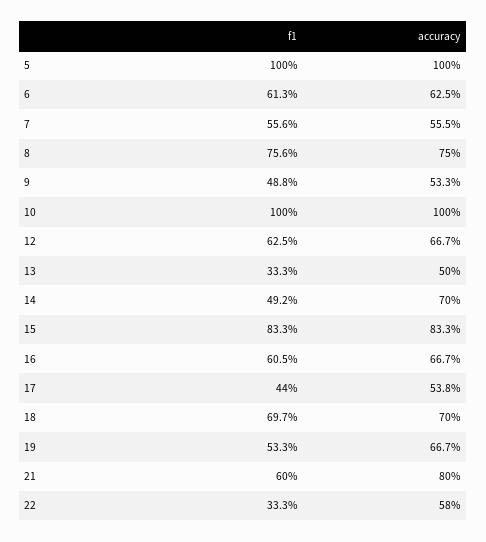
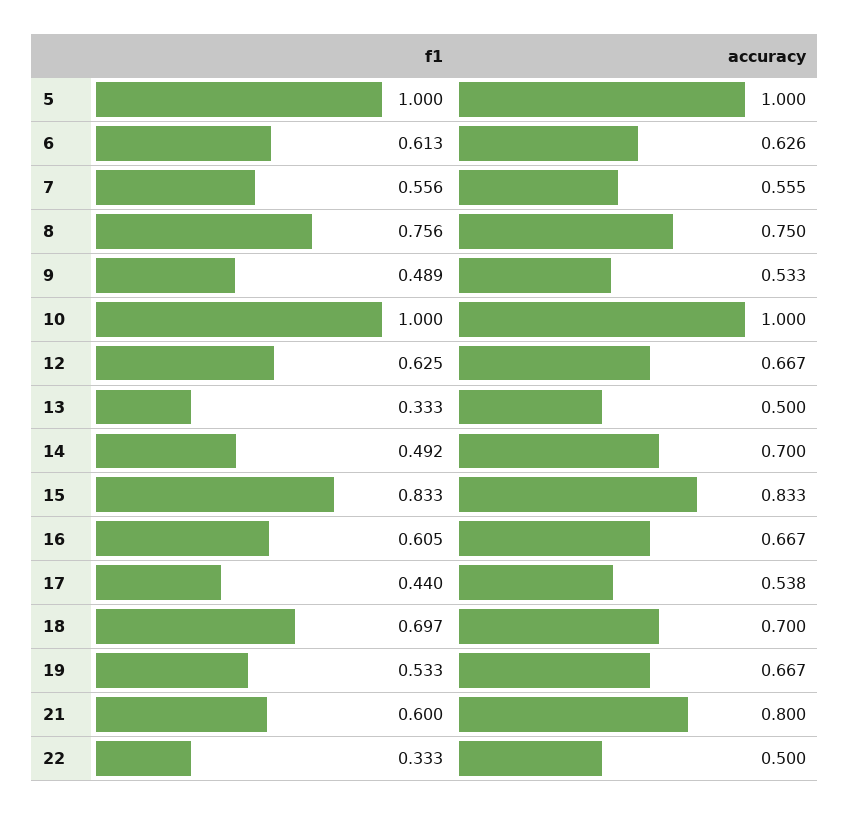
  {
    "f1": {
      "5": 1,
      "6": 0.613,
      "7": 0.556,
      "8": 0.756,
-     "9": 0.488,
+     "9": 0.489,
      "10": 1,
      "12": 0.625,
      "13": 0.333,
      "14": 0.492,
      "15": 0.833,
      "16": 0.605,
      "17": 0.44,
      "18": 0.697,
      "19": 0.533,
      "21": 0.6,
      "22": 0.333
    },
    "accuracy": {
      "5": 1,
-     "6": 0.625,
+     "6": 0.626,
      "7": 0.555,
      "8": 0.75,
      "9": 0.533,
      "10": 1,
      "12": 0.667,
      "13": 0.5,
      "14": 0.7,
      "15": 0.833,
      "16": 0.667,
      "17": 0.538,
      "18": 0.7,
      "19": 0.667,
      "21": 0.8,
-     "22": 0.58
+     "22": 0.5
    }
  }

